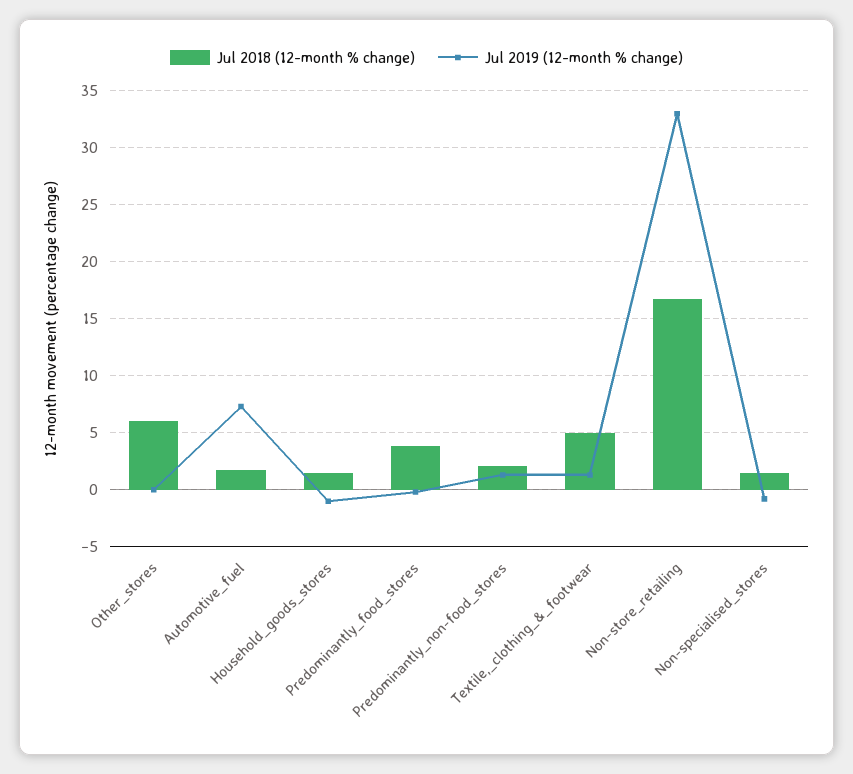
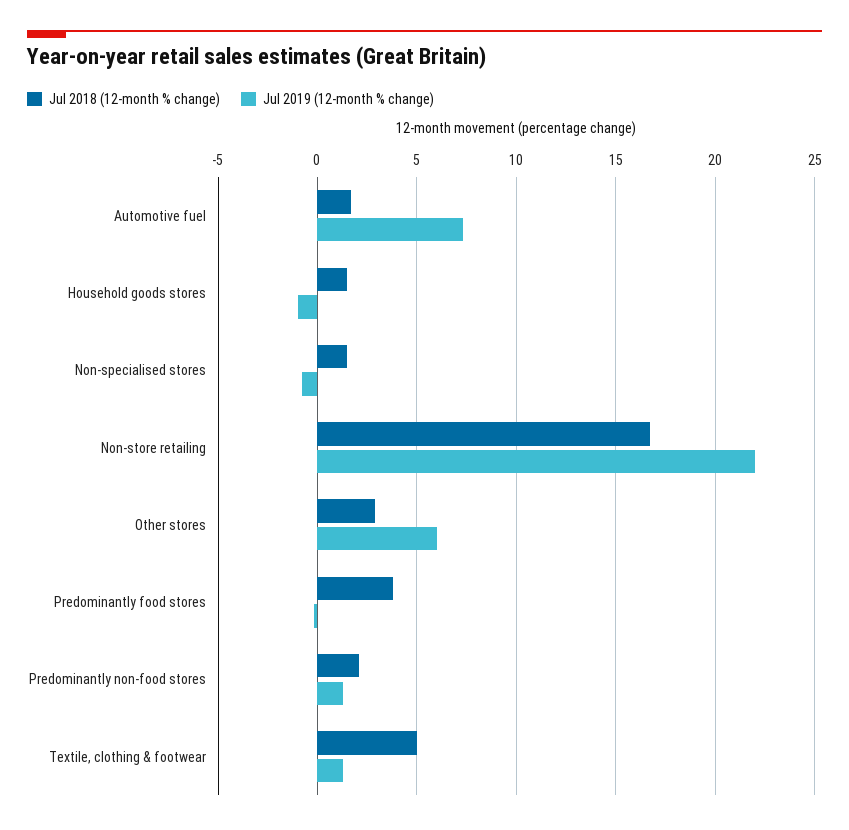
  {
    "Jul 2018 (12-month % change)": {
-     "Other_stores": 6,
+     "Other_stores": 3,
      "Automotive_fuel": 1.5,
      "Household_goods_stores": 1.5,
      "Predominantly_food_stores": 4,
      "Predominantly_non-food_stores": 2,
      "Textile,_clothing_&_footwear": 5,
      "Non-store_retailing": 16.5,
      "Non-specialised_stores": 1.5
    },
    "Jul 2019 (12-month % change)": {
-     "Other_stores": 0,
+     "Other_stores": 6,
      "Automotive_fuel": 7.5,
      "Household_goods_stores": -1,
      "Predominantly_food_stores": 0,
      "Predominantly_non-food_stores": 1.5,
      "Textile,_clothing_&_footwear": 1.5,
-     "Non-store_retailing": 33,
+     "Non-store_retailing": 22,
      "Non-specialised_stores": -1
    }
  }

